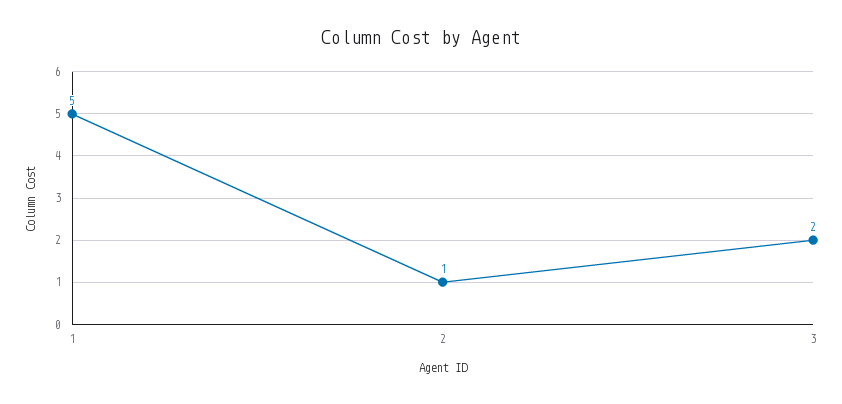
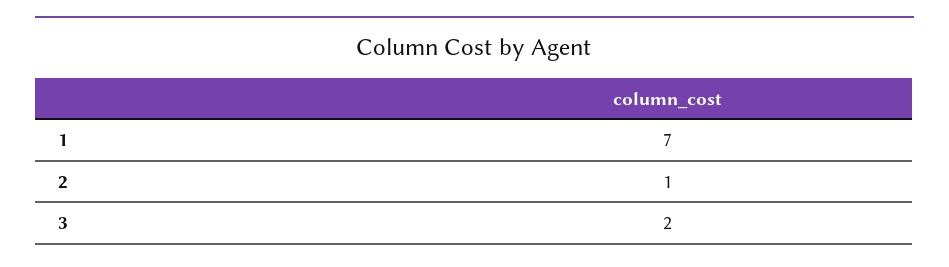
  {
-   "1": 5,
+   "1": 7,
    "2": 1,
    "3": 2
  }

